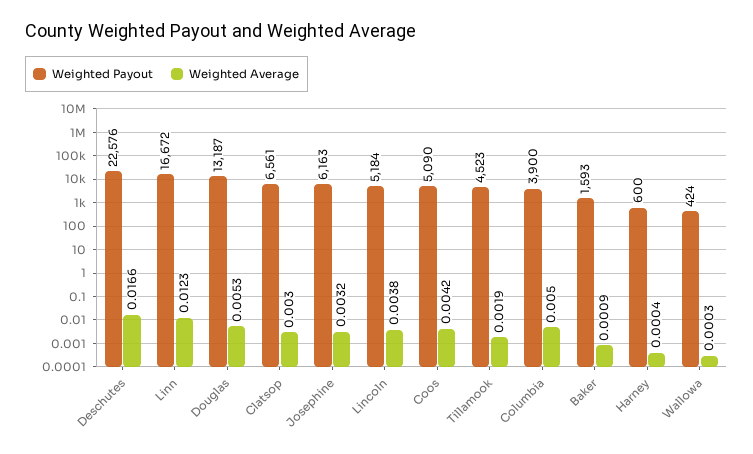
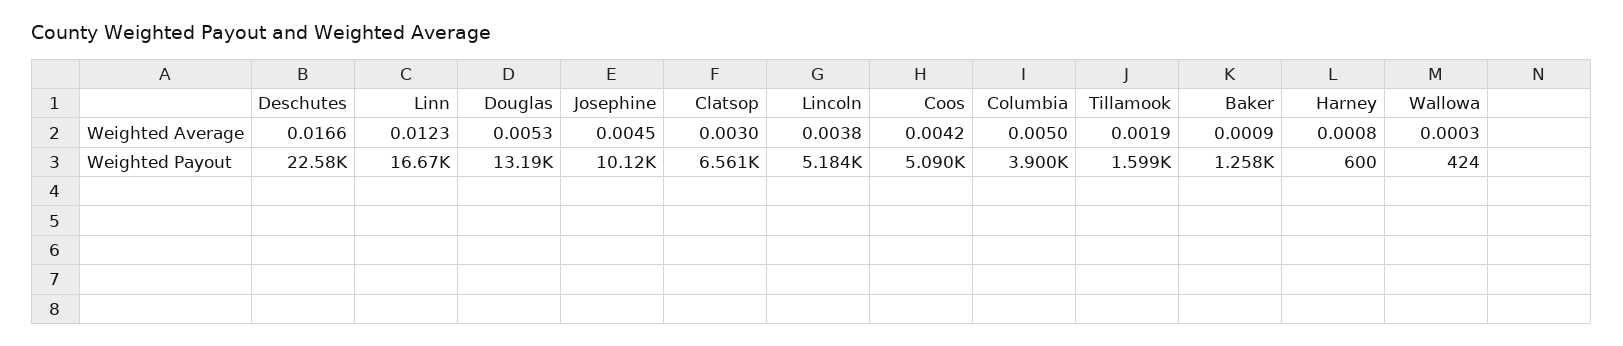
  {
    "Weighted Payout": {
      "Deschutes": 22576,
      "Linn": 16672,
      "Douglas": 13187,
      "Clatsop": 6561,
-     "Josephine": 6163,
+     "Josephine": 10120,
      "Lincoln": 5184,
      "Coos": 5090,
-     "Tillamook": 4523,
+     "Tillamook": 1599,
      "Columbia": 3900,
-     "Baker": 1593,
+     "Baker": 1258,
      "Harney": 600,
      "Wallowa": 424
    },
    "Weighted Average": {
      "Deschutes": 0.0166,
      "Linn": 0.0123,
      "Douglas": 0.0053,
      "Clatsop": 0.003,
-     "Josephine": 0.0032,
+     "Josephine": 0.0045,
      "Lincoln": 0.0038,
      "Coos": 0.0042,
      "Tillamook": 0.0019,
      "Columbia": 0.005,
      "Baker": 0.0009,
-     "Harney": 0.0004,
+     "Harney": 0.0008,
      "Wallowa": 0.0003
    }
  }

